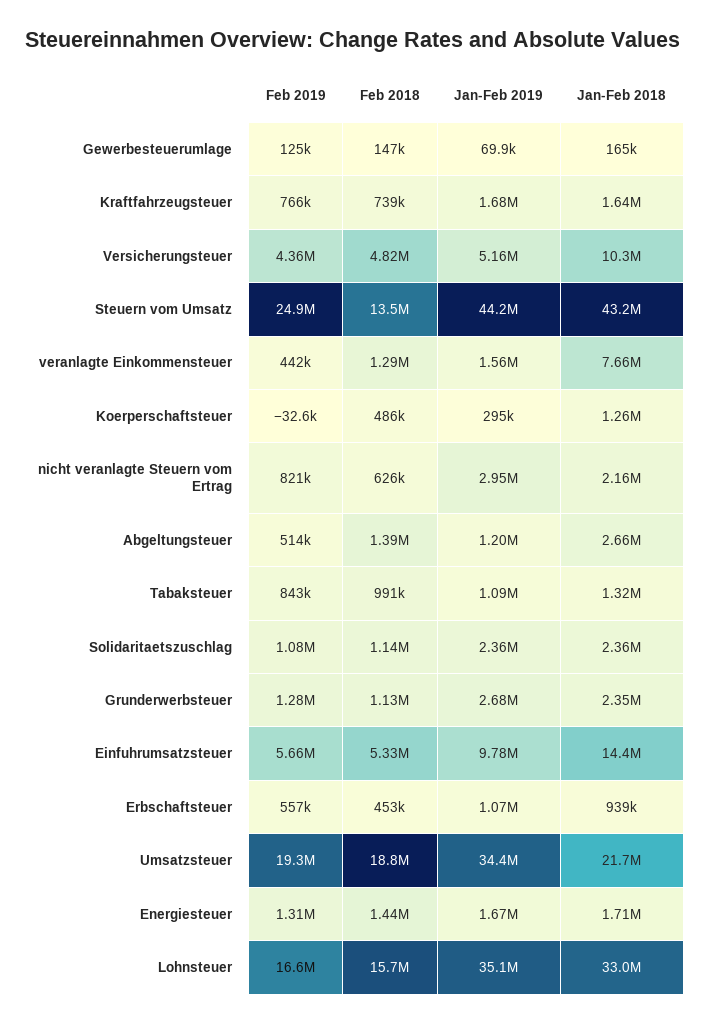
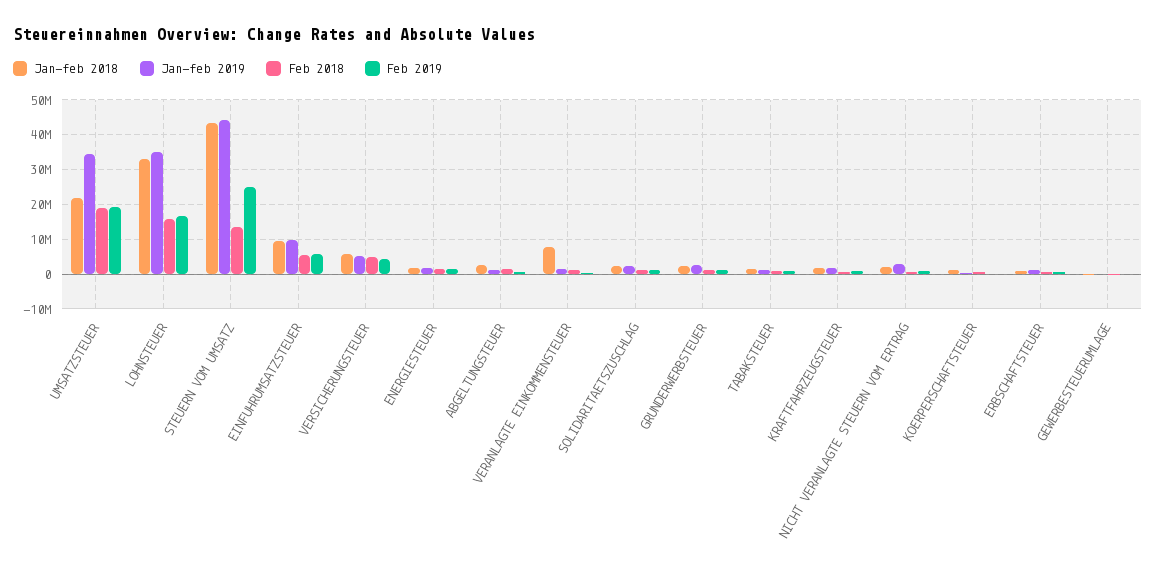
  {
    "Feb 2019": {
      "Gewerbesteuerumlage": 125000,
      "Kraftfahrzeugsteuer": 766000,
      "Versicherungsteuer": 4360000,
      "Steuern vom Umsatz": 24900000,
      "veranlagte Einkommensteuer": 442000,
      "Koerperschaftsteuer": -32600,
      "nicht veranlagte Steuern vom Ertrag": 821000,
      "Abgeltungsteuer": 514000,
      "Tabaksteuer": 843000,
      "Solidaritaetszuschlag": 1080000,
      "Grunderwerbsteuer": 1280000,
      "Einfuhrumsatzsteuer": 5660000,
      "Erbschaftsteuer": 557000,
      "Umsatzsteuer": 19300000,
      "Energiesteuer": 1310000,
      "Lohnsteuer": 16600000
    },
    "Feb 2018": {
      "Gewerbesteuerumlage": 147000,
      "Kraftfahrzeugsteuer": 739000,
      "Versicherungsteuer": 4820000,
      "Steuern vom Umsatz": 13500000,
      "veranlagte Einkommensteuer": 1290000,
      "Koerperschaftsteuer": 486000,
      "nicht veranlagte Steuern vom Ertrag": 626000,
      "Abgeltungsteuer": 1390000,
      "Tabaksteuer": 991000,
      "Solidaritaetszuschlag": 1140000,
      "Grunderwerbsteuer": 1130000,
      "Einfuhrumsatzsteuer": 5330000,
      "Erbschaftsteuer": 453000,
      "Umsatzsteuer": 18800000,
      "Energiesteuer": 1440000,
      "Lohnsteuer": 15700000
    },
    "Jan-Feb 2019": {
      "Gewerbesteuerumlage": 69900,
      "Kraftfahrzeugsteuer": 1680000,
      "Versicherungsteuer": 5160000,
      "Steuern vom Umsatz": 44200000,
      "veranlagte Einkommensteuer": 1560000,
      "Koerperschaftsteuer": 295000,
      "nicht veranlagte Steuern vom Ertrag": 2950000,
      "Abgeltungsteuer": 1200000,
      "Tabaksteuer": 1090000,
      "Solidaritaetszuschlag": 2360000,
      "Grunderwerbsteuer": 2680000,
      "Einfuhrumsatzsteuer": 9780000,
      "Erbschaftsteuer": 1070000,
      "Umsatzsteuer": 34400000,
      "Energiesteuer": 1670000,
      "Lohnsteuer": 35100000
    },
    "Jan-Feb 2018": {
      "Gewerbesteuerumlage": 165000,
      "Kraftfahrzeugsteuer": 1640000,
-     "Versicherungsteuer": 10300000,
+     "Versicherungsteuer": 6000000,
      "Steuern vom Umsatz": 43200000,
      "veranlagte Einkommensteuer": 7660000,
      "Koerperschaftsteuer": 1260000,
      "nicht veranlagte Steuern vom Ertrag": 2160000,
      "Abgeltungsteuer": 2660000,
      "Tabaksteuer": 1320000,
      "Solidaritaetszuschlag": 2360000,
      "Grunderwerbsteuer": 2350000,
-     "Einfuhrumsatzsteuer": 14400000,
+     "Einfuhrumsatzsteuer": 10000000,
      "Erbschaftsteuer": 939000,
      "Umsatzsteuer": 21700000,
      "Energiesteuer": 1710000,
      "Lohnsteuer": 33000000
    }
  }

